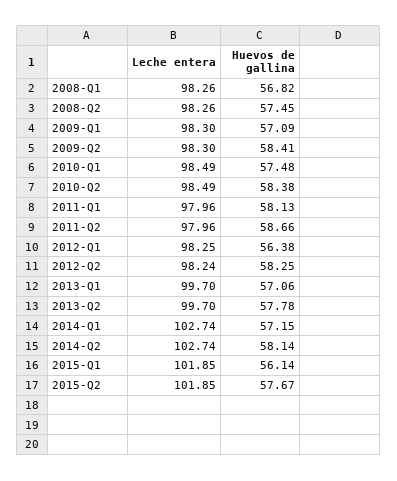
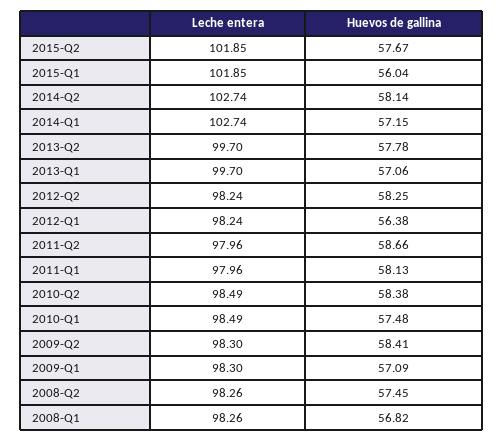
  {
    "Leche entera": {
      "2008-Q1": 98.26,
      "2008-Q2": 98.26,
      "2009-Q1": 98.3,
      "2009-Q2": 98.3,
      "2010-Q1": 98.49,
      "2010-Q2": 98.49,
      "2011-Q1": 97.96,
      "2011-Q2": 97.96,
-     "2012-Q1": 98.25,
+     "2012-Q1": 98.24,
      "2012-Q2": 98.24,
      "2013-Q1": 99.7,
      "2013-Q2": 99.7,
      "2014-Q1": 102.74,
      "2014-Q2": 102.74,
      "2015-Q1": 101.85,
      "2015-Q2": 101.85
    },
    "Huevos de gallina": {
      "2008-Q1": 56.82,
      "2008-Q2": 57.45,
      "2009-Q1": 57.09,
      "2009-Q2": 58.41,
      "2010-Q1": 57.48,
      "2010-Q2": 58.38,
      "2011-Q1": 58.13,
      "2011-Q2": 58.66,
      "2012-Q1": 56.38,
      "2012-Q2": 58.25,
      "2013-Q1": 57.06,
      "2013-Q2": 57.78,
      "2014-Q1": 57.15,
      "2014-Q2": 58.14,
-     "2015-Q1": 56.14,
+     "2015-Q1": 56.04,
      "2015-Q2": 57.67
    }
  }

